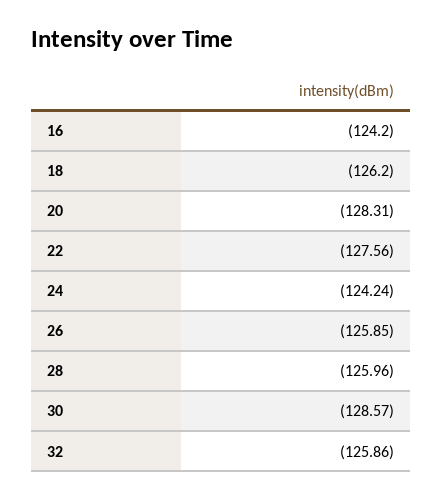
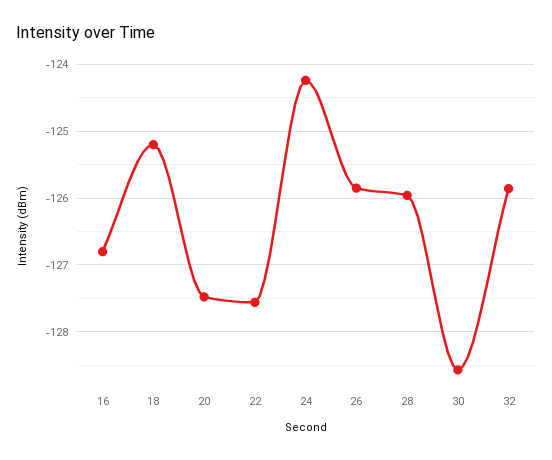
  {
-   "16": -124.2,
+   "16": -126.8,
-   "18": -126.2,
+   "18": -125.2,
-   "20": -128.31,
+   "20": -127.5,
    "22": -127.56,
    "24": -124.24,
    "26": -125.85,
    "28": -125.96,
    "30": -128.57,
    "32": -125.86
  }

